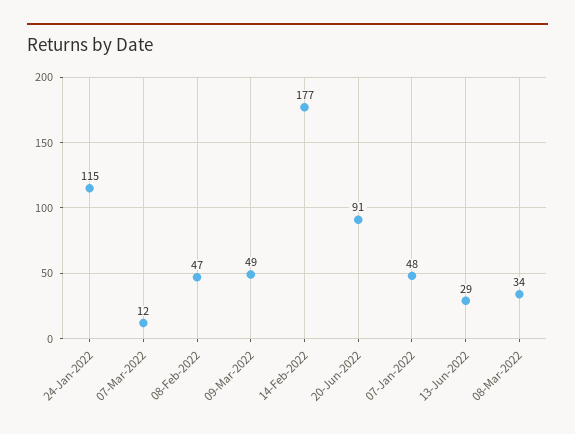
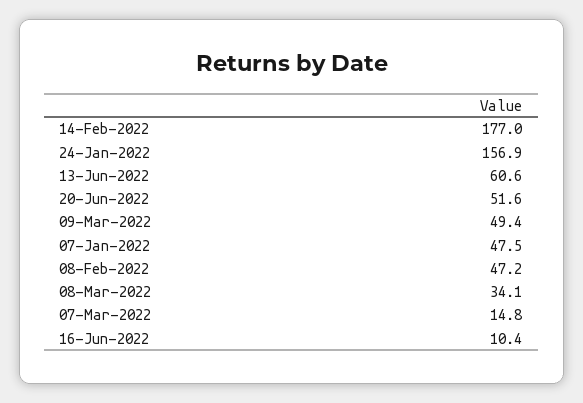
  {
-   "24-Jan-2022": 115,
+   "24-Jan-2022": 156.9,
-   "07-Mar-2022": 12,
+   "07-Mar-2022": 14.8,
    "08-Feb-2022": 47.2,
    "09-Mar-2022": 49.4,
    "14-Feb-2022": 177,
-   "20-Jun-2022": 91,
+   "20-Jun-2022": 51.6,
    "07-Jan-2022": 47.5,
-   "13-Jun-2022": 29,
+   "13-Jun-2022": 60.6,
-   "08-Mar-2022": 34.1
+   "08-Mar-2022": 34.1,
+   "16-Jun-2022": 10.4
  }

